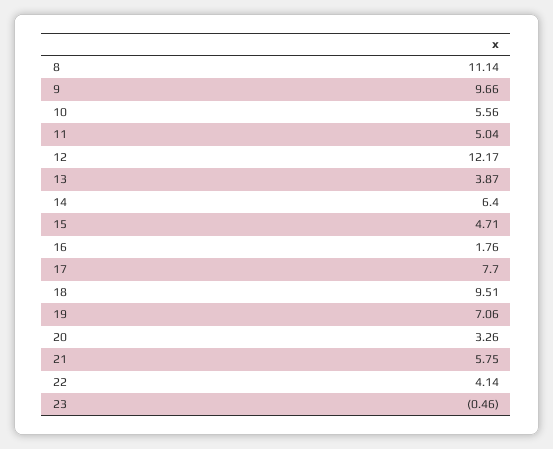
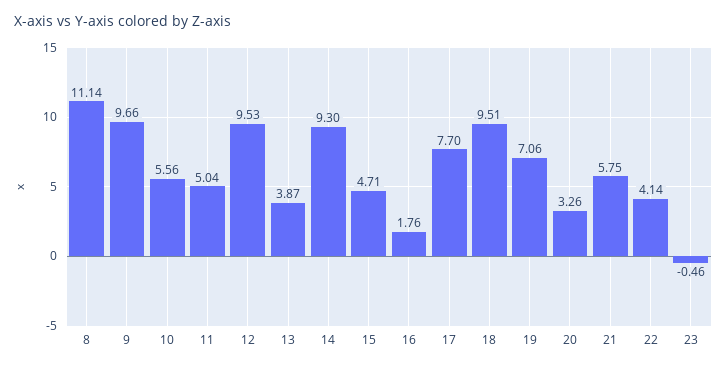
  {
    "8": 11.14,
    "9": 9.66,
    "10": 5.56,
    "11": 5.04,
-   "12": 12.17,
+   "12": 9.53,
    "13": 3.87,
-   "14": 6.4,
+   "14": 9.3,
    "15": 4.71,
    "16": 1.76,
    "17": 7.7,
    "18": 9.51,
    "19": 7.06,
    "20": 3.26,
    "21": 5.75,
    "22": 4.14,
    "23": -0.46
  }

